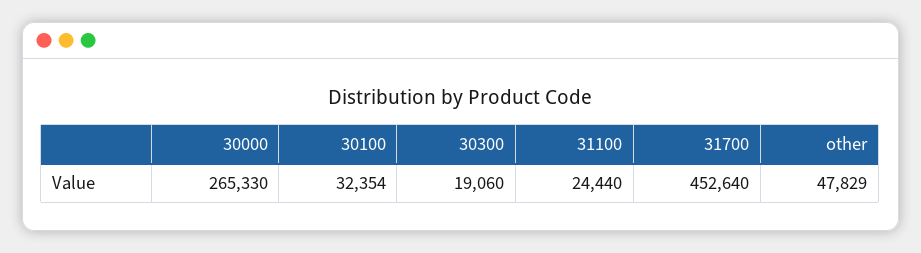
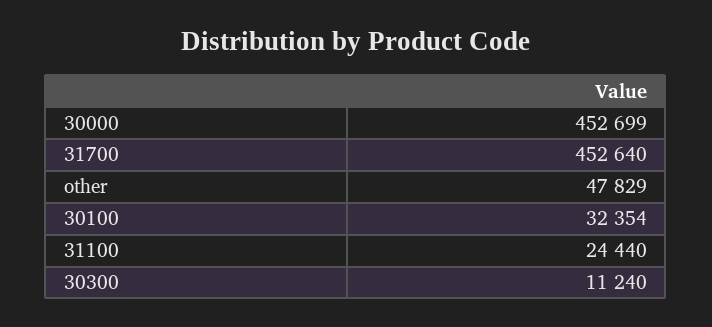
  {
-   "30000": 265330,
+   "30000": 452699,
    "30100": 32354,
-   "30300": 19060,
+   "30300": 11240,
    "31100": 24440,
    "31700": 452640,
    "other": 47829
  }

